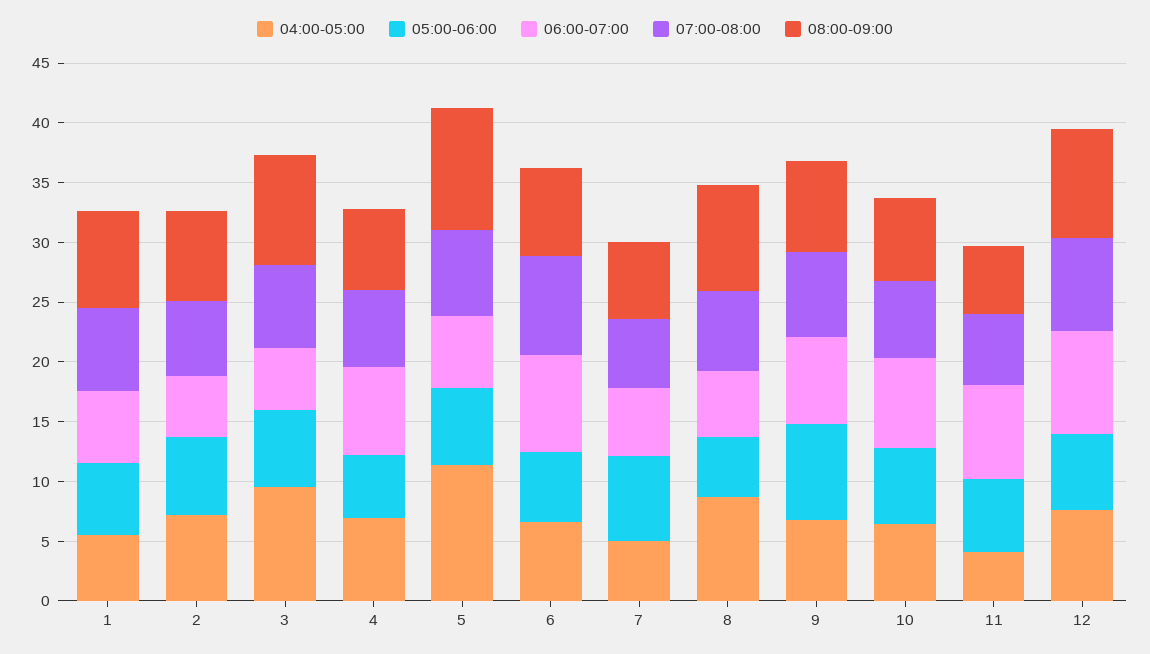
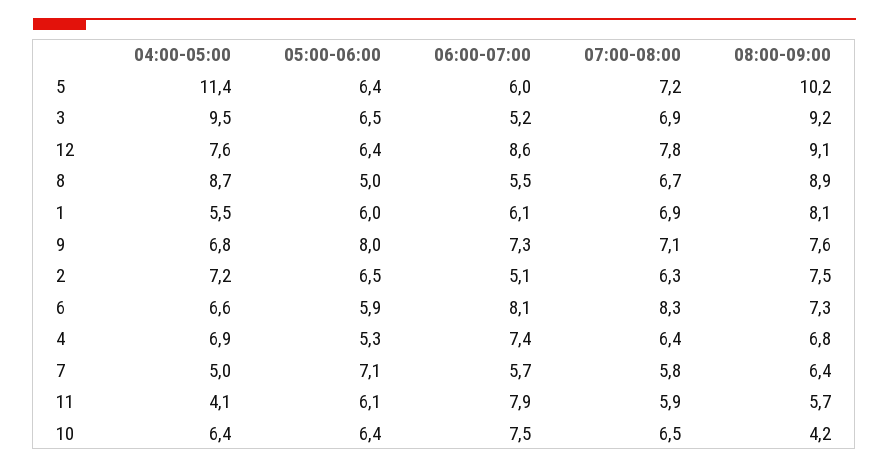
  {
    "04:00-05:00": {
      "1": 5.5,
      "2": 7.2,
      "3": 9.5,
      "4": 6.9,
      "5": 11.4,
      "6": 6.6,
      "7": 5,
      "8": 8.7,
      "9": 6.8,
      "10": 6.4,
      "11": 4.1,
      "12": 7.6
    },
    "05:00-06:00": {
      "1": 6,
      "2": 6.5,
      "3": 6.5,
      "4": 5.3,
      "5": 6.4,
      "6": 5.9,
      "7": 7.1,
      "8": 5,
      "9": 8,
      "10": 6.4,
      "11": 6.1,
      "12": 6.4
    },
    "06:00-07:00": {
      "1": 6.1,
      "2": 5.1,
      "3": 5.2,
      "4": 7.4,
      "5": 6,
      "6": 8.1,
      "7": 5.7,
      "8": 5.5,
      "9": 7.3,
      "10": 7.5,
      "11": 7.9,
      "12": 8.6
    },
    "07:00-08:00": {
      "1": 6.9,
      "2": 6.3,
      "3": 6.9,
      "4": 6.4,
      "5": 7.2,
      "6": 8.3,
      "7": 5.8,
      "8": 6.7,
      "9": 7.1,
      "10": 6.5,
      "11": 5.9,
      "12": 7.8
    },
    "08:00-09:00": {
      "1": 8.1,
      "2": 7.5,
      "3": 9.2,
      "4": 6.8,
      "5": 10.2,
      "6": 7.3,
      "7": 6.4,
      "8": 8.9,
      "9": 7.6,
-     "10": 7,
+     "10": 4.2,
      "11": 5.7,
      "12": 9.1
    }
  }

